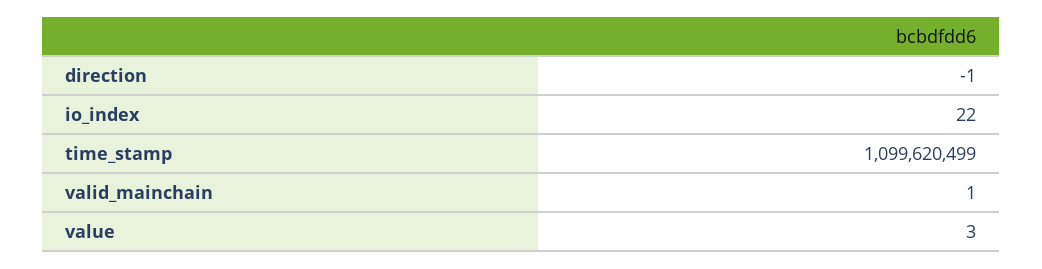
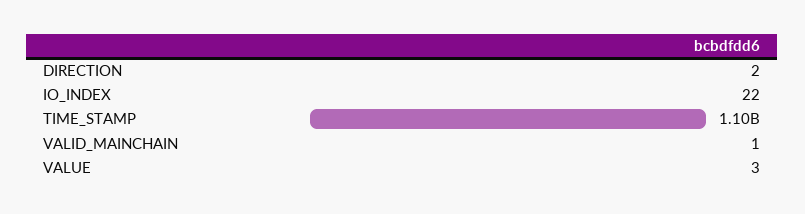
  {
-   "direction": -1,
+   "direction": 2,
    "io_index": 22,
    "time_stamp": 1099620499,
    "valid_mainchain": 1,
    "value": 3
  }

